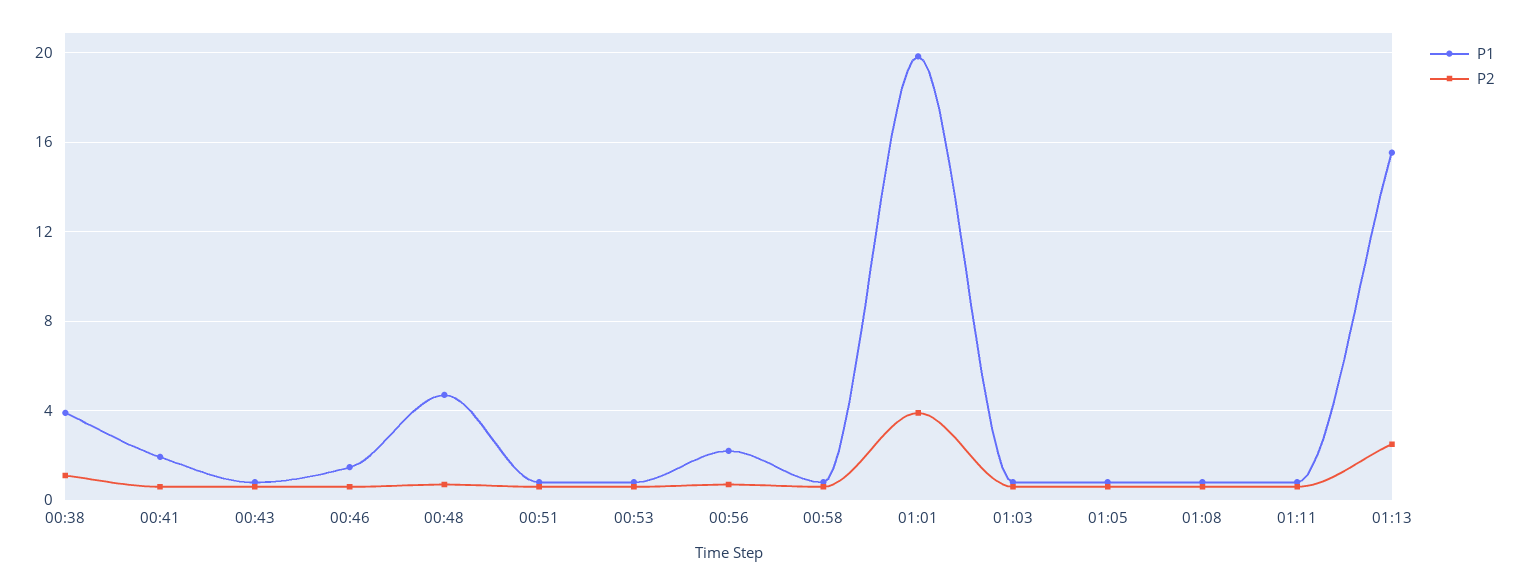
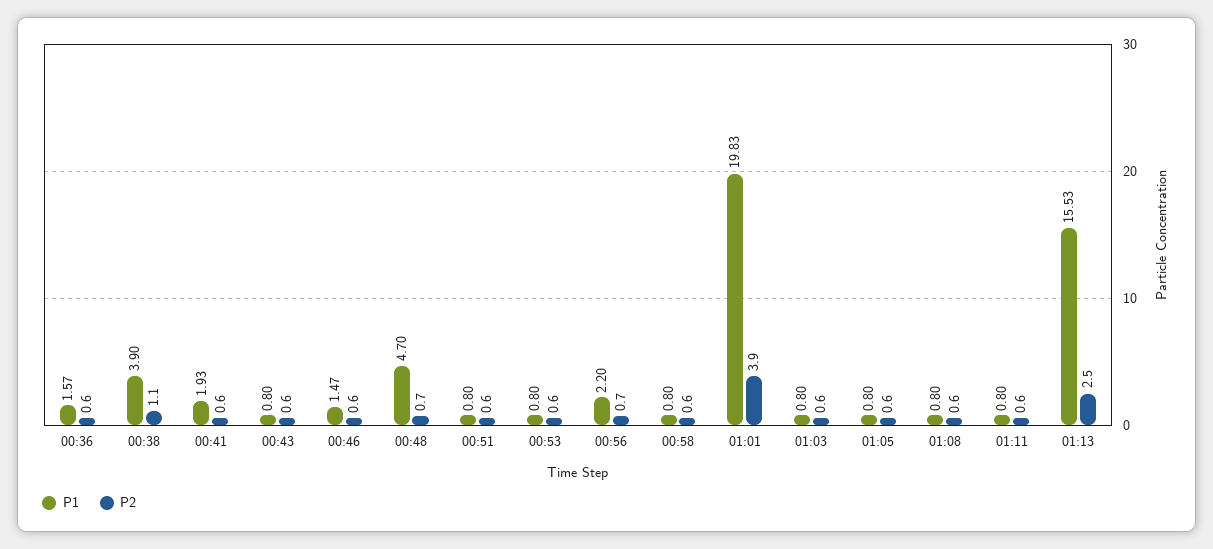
  {
    "P1": {
      "00:38": 3.9,
      "00:41": 1.93,
      "00:43": 0.8,
      "00:46": 1.47,
      "00:48": 4.7,
      "00:51": 0.8,
      "00:53": 0.8,
      "00:56": 2.2,
      "00:58": 0.8,
      "01:01": 19.83,
      "01:03": 0.8,
      "01:05": 0.8,
      "01:08": 0.8,
      "01:11": 0.8,
-     "01:13": 15.53
+     "01:13": 15.53,
+     "00:36": 1.57
    },
    "P2": {
      "00:38": 1.1,
      "00:41": 0.6,
      "00:43": 0.6,
      "00:46": 0.6,
      "00:48": 0.7,
      "00:51": 0.6,
      "00:53": 0.6,
      "00:56": 0.7,
      "00:58": 0.6,
      "01:01": 3.9,
      "01:03": 0.6,
      "01:05": 0.6,
      "01:08": 0.6,
      "01:11": 0.6,
-     "01:13": 2.5
+     "01:13": 2.5,
+     "00:36": 0.6
    }
  }

